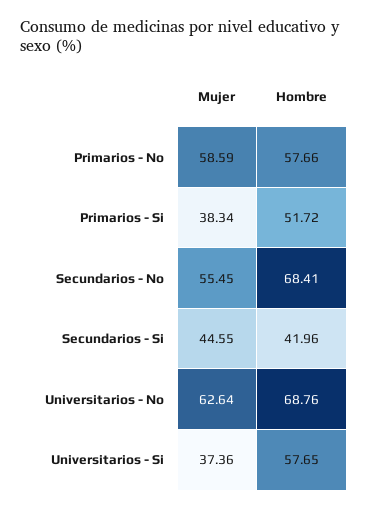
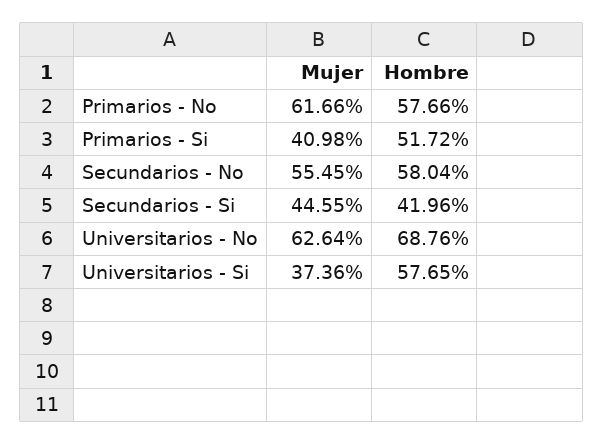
  {
    "Mujer": {
-     "Primarios - No": 58.59,
+     "Primarios - No": 61.66,
-     "Primarios - Si": 38.34,
+     "Primarios - Si": 40.98,
      "Secundarios - No": 55.45,
      "Secundarios - Si": 44.55,
      "Universitarios - No": 62.64,
      "Universitarios - Si": 37.36
    },
    "Hombre": {
      "Primarios - No": 57.66,
      "Primarios - Si": 51.72,
-     "Secundarios - No": 68.41,
+     "Secundarios - No": 58.04,
      "Secundarios - Si": 41.96,
      "Universitarios - No": 68.76,
      "Universitarios - Si": 57.65
    }
  }

